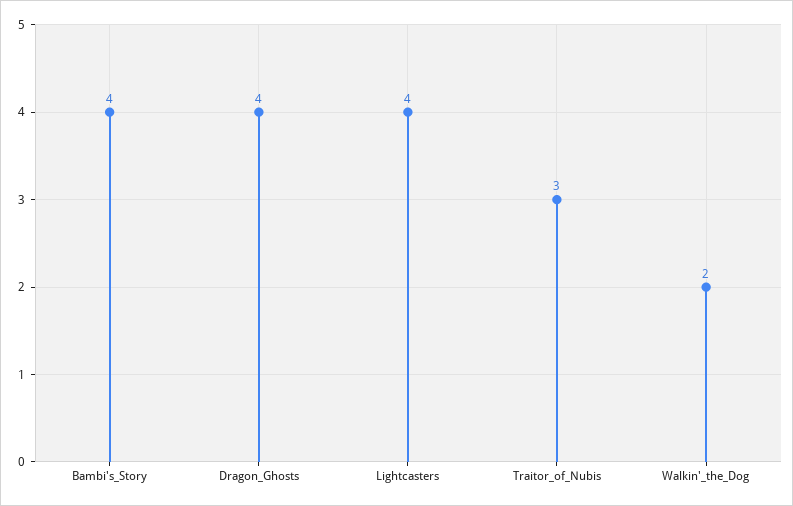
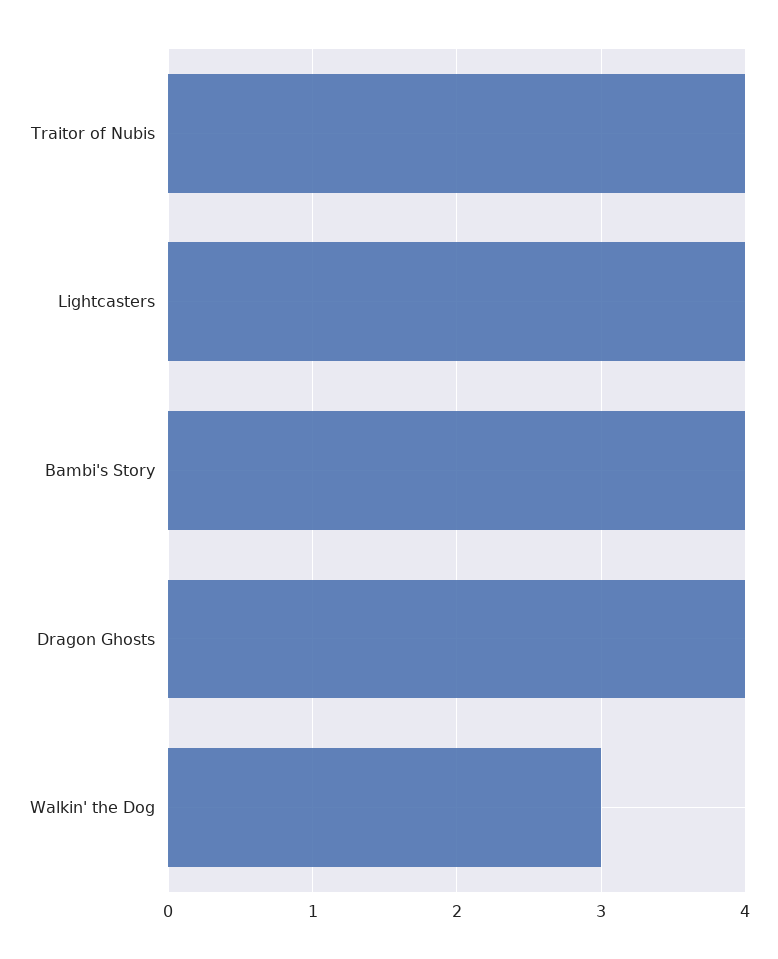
  {
    "Bambi's_Story": 4,
    "Dragon_Ghosts": 4,
    "Lightcasters": 4,
-   "Traitor_of_Nubis": 3,
+   "Traitor_of_Nubis": 4,
-   "Walkin'_the_Dog": 2
+   "Walkin'_the_Dog": 3
  }

